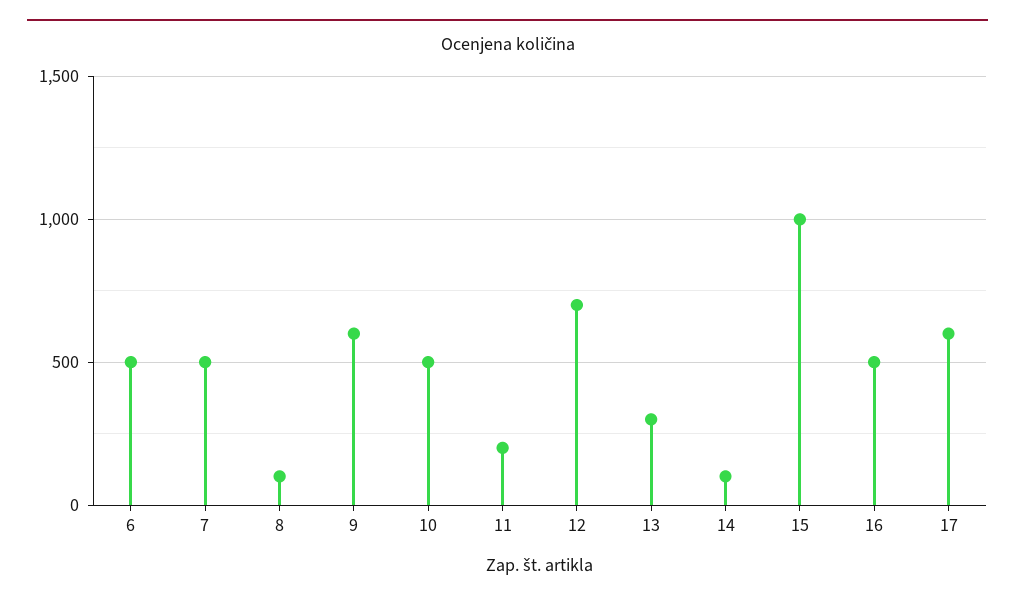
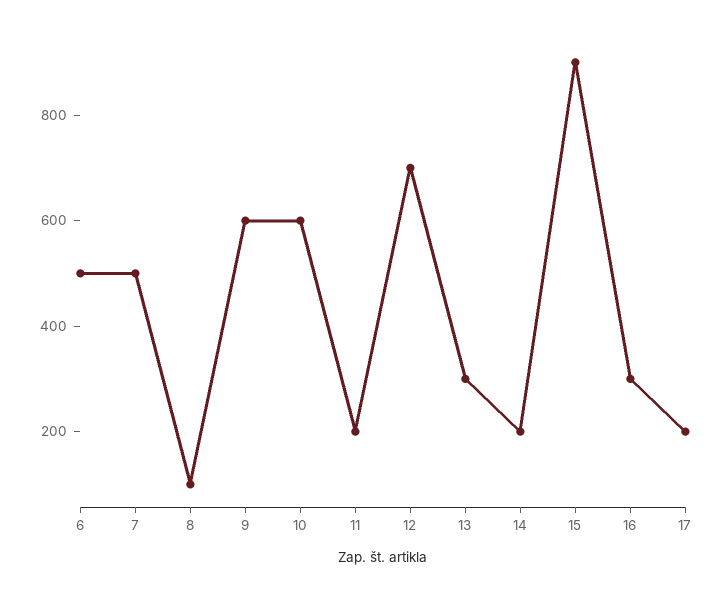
  {
    "6": 500,
    "7": 500,
    "8": 100,
    "9": 600,
-   "10": 500,
+   "10": 600,
    "11": 200,
    "12": 700,
    "13": 300,
-   "14": 100,
+   "14": 200,
-   "15": 1000,
+   "15": 900,
-   "16": 500,
+   "16": 300,
-   "17": 600
+   "17": 200
  }

